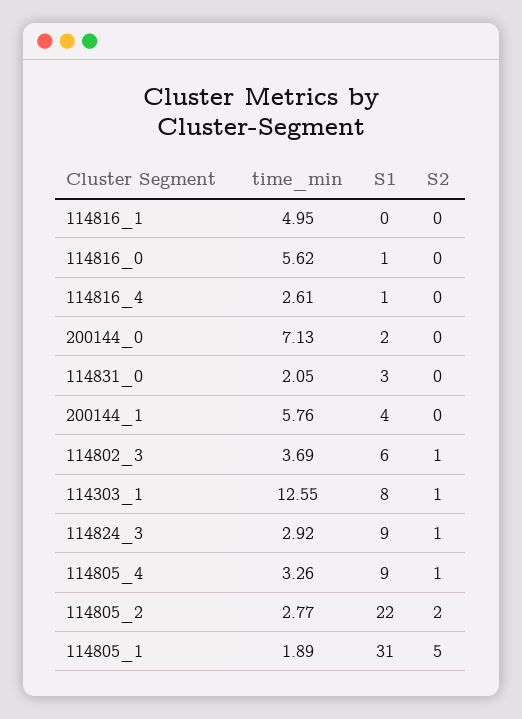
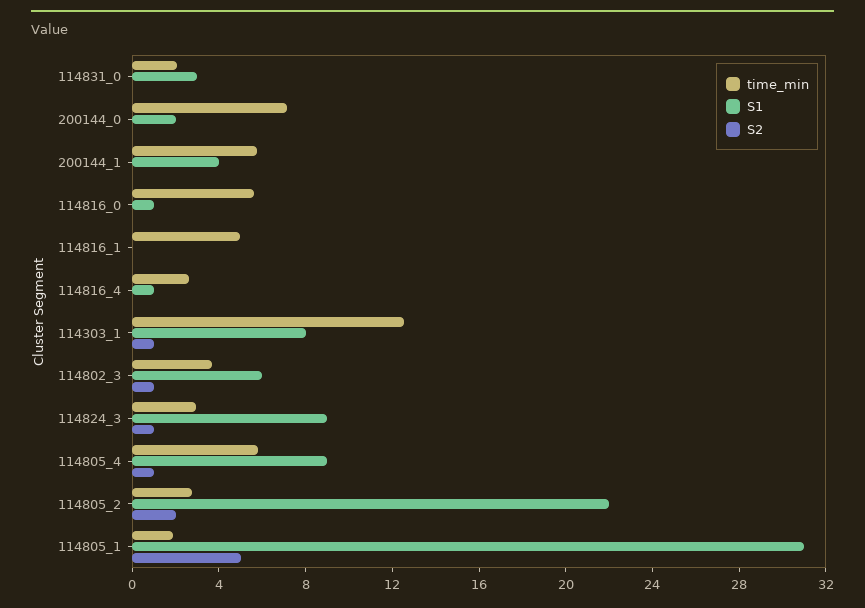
  {
    "time_min": {
      "114816_1": 4.95,
      "114816_0": 5.62,
      "114816_4": 2.61,
      "200144_0": 7.13,
      "114831_0": 2.05,
      "200144_1": 5.76,
      "114802_3": 3.69,
      "114303_1": 12.55,
      "114824_3": 2.92,
-     "114805_4": 3.26,
+     "114805_4": 6,
      "114805_2": 2.77,
      "114805_1": 1.89
    },
    "S1": {
      "114816_1": 0,
      "114816_0": 1,
      "114816_4": 1,
      "200144_0": 2,
      "114831_0": 3,
      "200144_1": 4,
      "114802_3": 6,
      "114303_1": 8,
      "114824_3": 9,
      "114805_4": 9,
      "114805_2": 22,
      "114805_1": 31
    },
    "S2": {
      "114816_1": 0,
      "114816_0": 0,
      "114816_4": 0,
      "200144_0": 0,
      "114831_0": 0,
      "200144_1": 0,
      "114802_3": 1,
      "114303_1": 1,
      "114824_3": 1,
      "114805_4": 1,
      "114805_2": 2,
      "114805_1": 5
    }
  }

